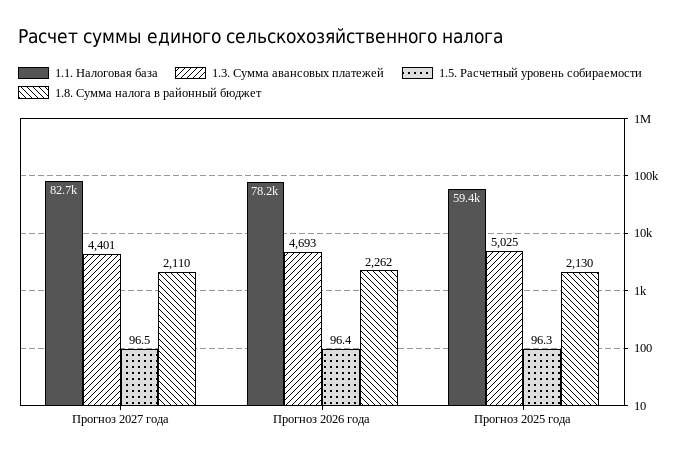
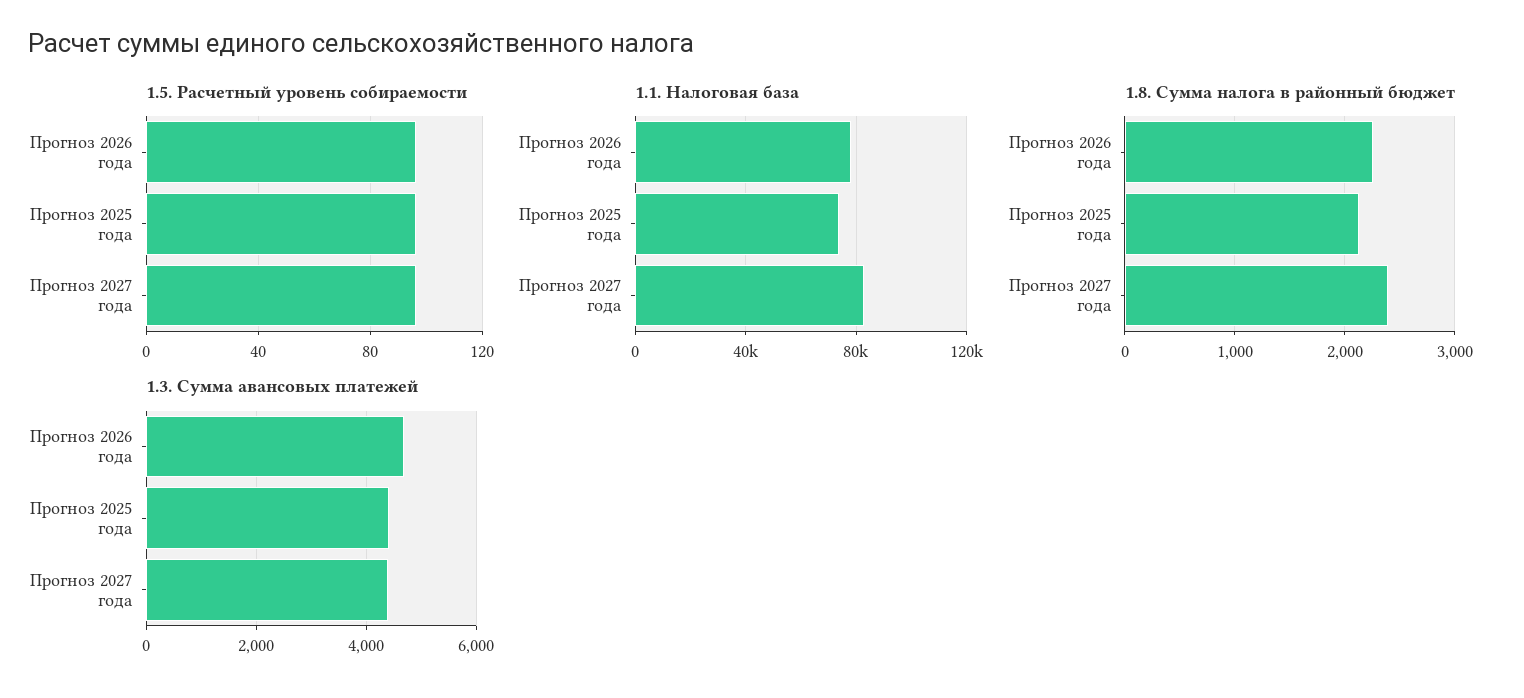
  {
    "1.1. Налоговая база": {
      "Прогноз 2027 года": 82700,
      "Прогноз 2026 года": 78200,
-     "Прогноз 2025 года": 59400
+     "Прогноз 2025 года": 75000
    },
    "1.3. Сумма авансовых платежей": {
      "Прогноз 2027 года": 4401,
      "Прогноз 2026 года": 4693,
-     "Прогноз 2025 года": 5025
+     "Прогноз 2025 года": 4400
    },
    "1.5. Расчетный уровень собираемости": {
      "Прогноз 2027 года": 96.5,
      "Прогноз 2026 года": 96.4,
      "Прогноз 2025 года": 96.3
    },
    "1.8. Сумма налога в районный бюджет": {
-     "Прогноз 2027 года": 2110,
+     "Прогноз 2027 года": 2400,
      "Прогноз 2026 года": 2262,
      "Прогноз 2025 года": 2130
    }
  }

